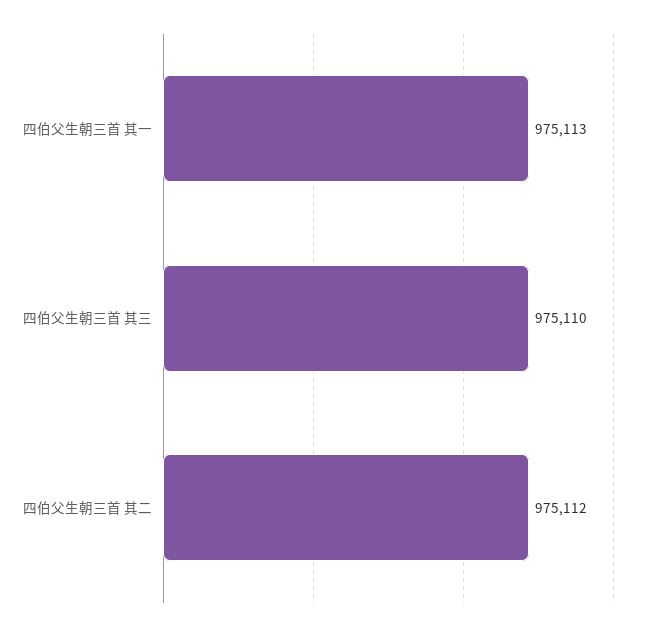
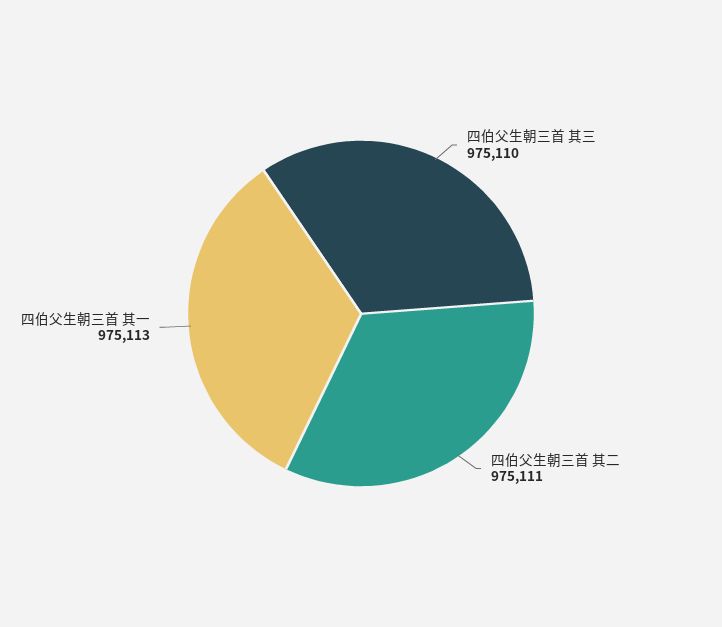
  {
    "四伯父生朝三首 其一": 975113,
    "四伯父生朝三首 其三": 975110,
-   "四伯父生朝三首 其二": 975112
+   "四伯父生朝三首 其二": 975111
  }

